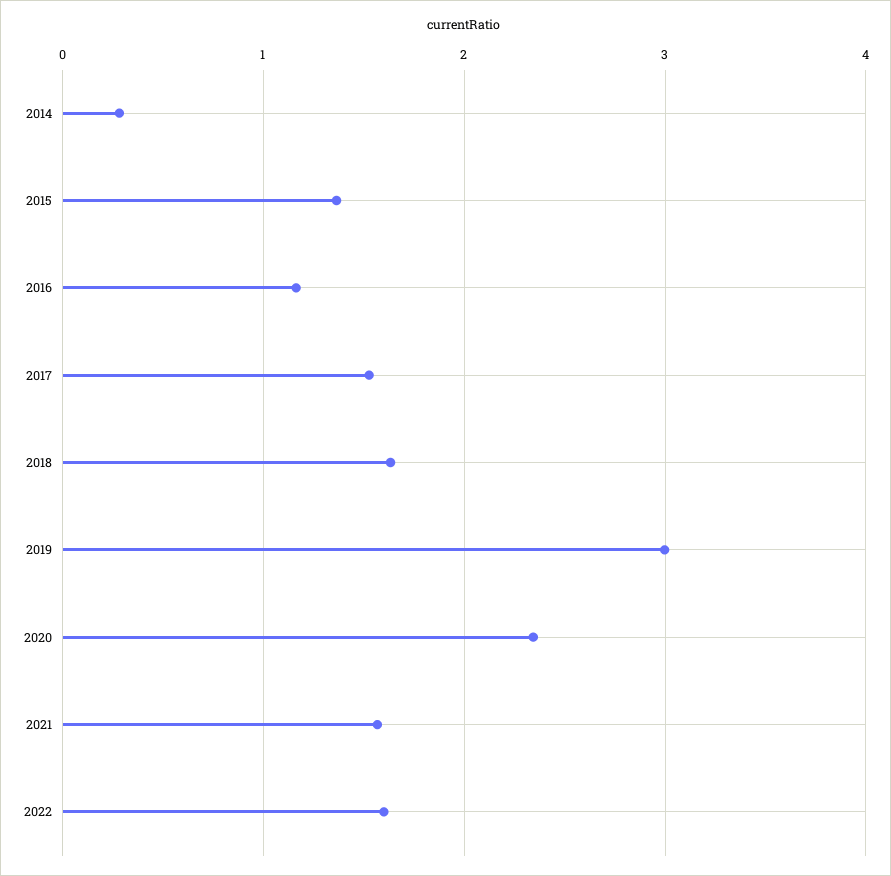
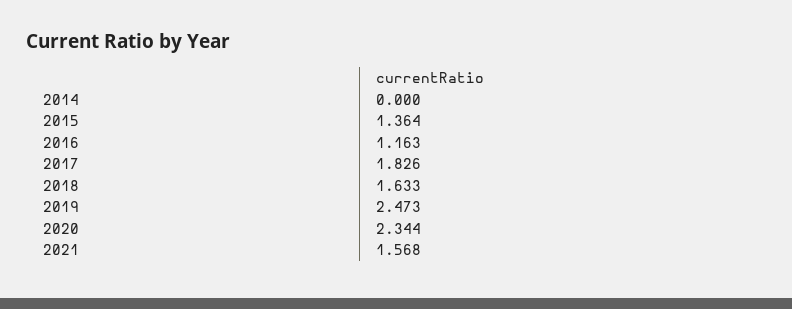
  {
-   "2014": 0.3,
+   "2014": 0,
    "2015": 1.364,
    "2016": 1.163,
-   "2017": 1.5,
+   "2017": 1.826,
    "2018": 1.633,
-   "2019": 3,
+   "2019": 2.473,
    "2020": 2.344,
-   "2021": 1.568,
+   "2021": 1.568
-   "2022": 1.6
  }

